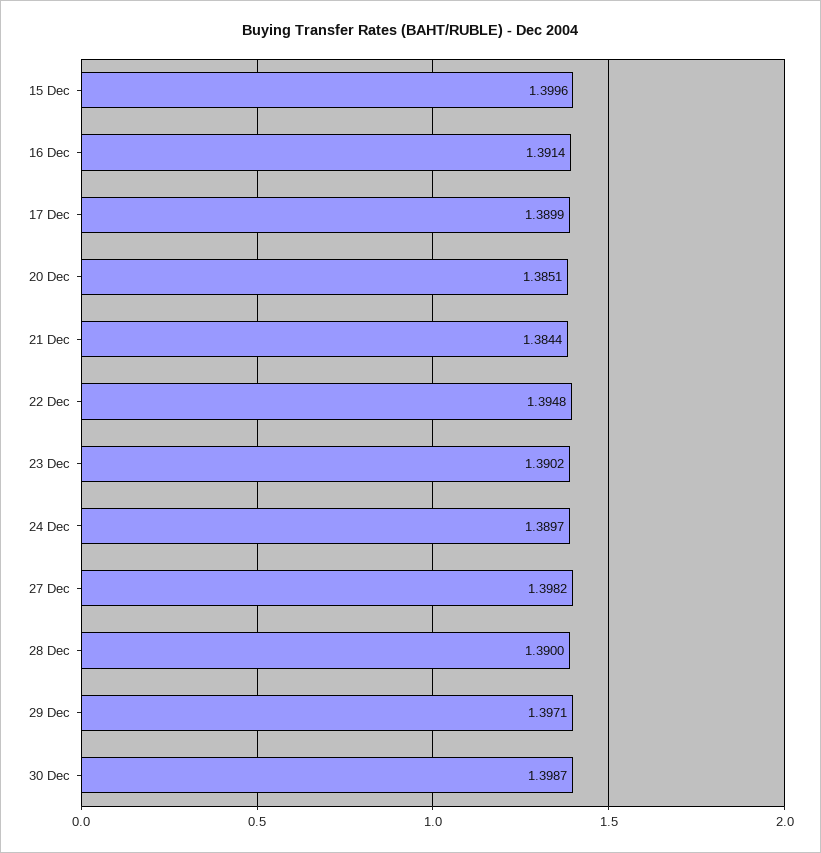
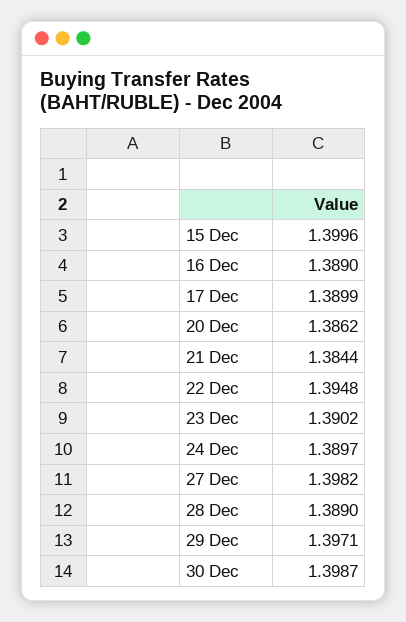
  {
    "15 Dec": 1.3996,
-   "16 Dec": 1.3914,
+   "16 Dec": 1.389,
    "17 Dec": 1.3899,
-   "20 Dec": 1.3851,
+   "20 Dec": 1.3862,
    "21 Dec": 1.3844,
    "22 Dec": 1.3948,
    "23 Dec": 1.3902,
    "24 Dec": 1.3897,
    "27 Dec": 1.3982,
-   "28 Dec": 1.39,
+   "28 Dec": 1.389,
    "29 Dec": 1.3971,
    "30 Dec": 1.3987
  }

